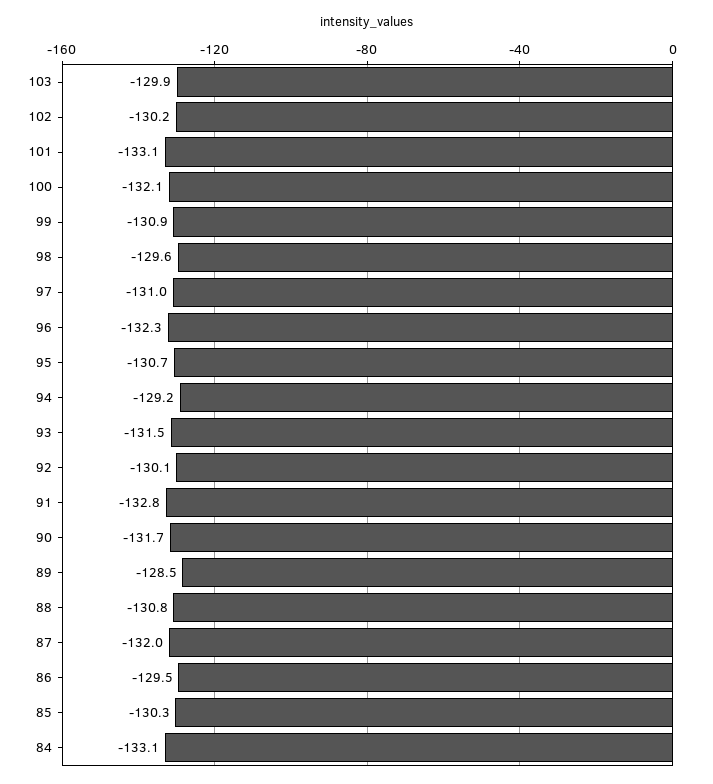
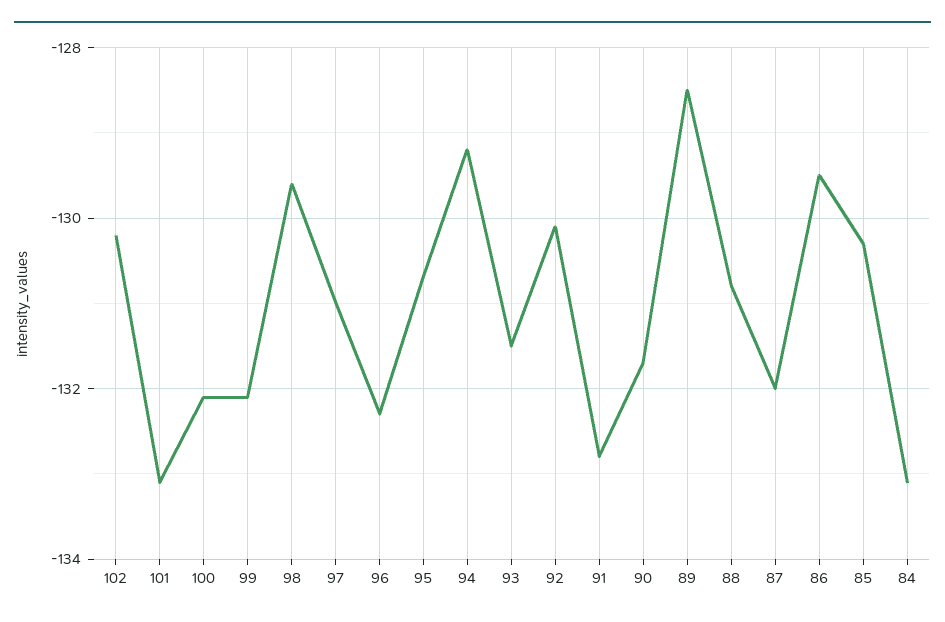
  {
-   "103": -129.9,
    "102": -130.2,
    "101": -133.1,
    "100": -132.1,
-   "99": -130.9,
+   "99": -132,
    "98": -129.6,
    "97": -131,
    "96": -132.3,
    "95": -130.7,
    "94": -129.2,
    "93": -131.5,
    "92": -130.1,
    "91": -132.8,
    "90": -131.7,
    "89": -128.5,
    "88": -130.8,
    "87": -132,
    "86": -129.5,
    "85": -130.3,
    "84": -133.1
  }

